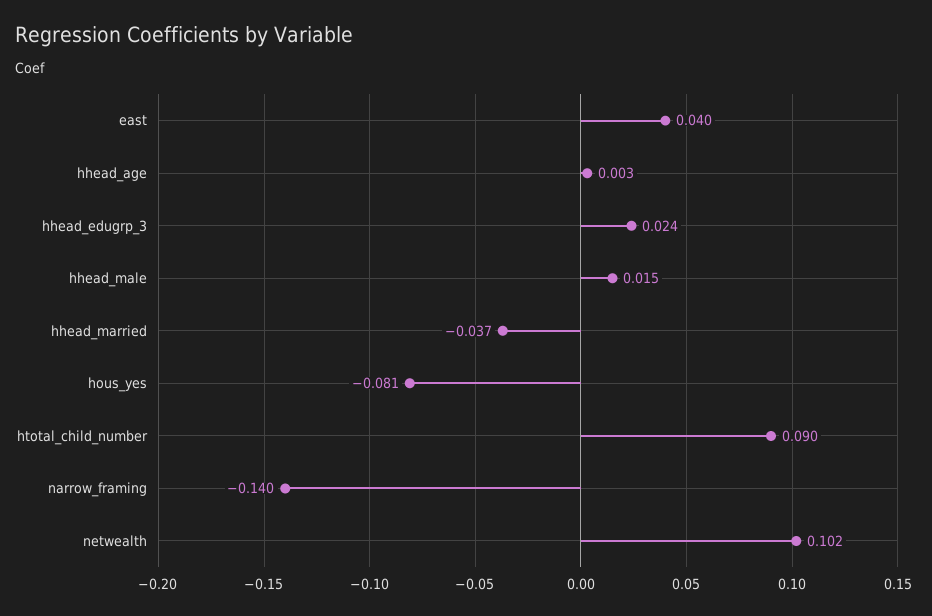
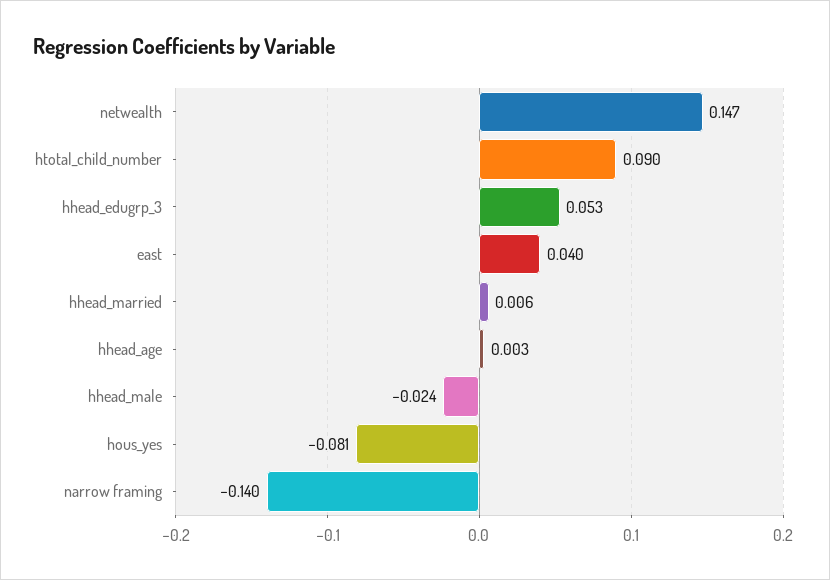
  {
    "east": 0.04,
    "hhead_age": 0.003,
-   "hhead_edugrp_3": 0.024,
+   "hhead_edugrp_3": 0.053,
-   "hhead_male": 0.015,
+   "hhead_male": -0.024,
-   "hhead_married": -0.037,
+   "hhead_married": 0.006,
    "hous_yes": -0.081,
    "htotal_child_number": 0.09,
    "narrow_framing": -0.14,
-   "netwealth": 0.102
+   "netwealth": 0.147
  }

